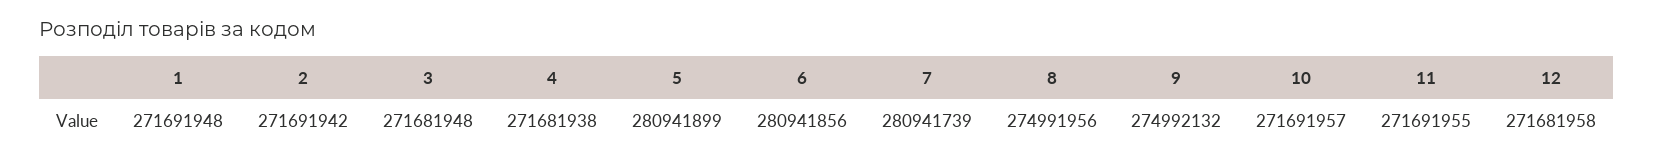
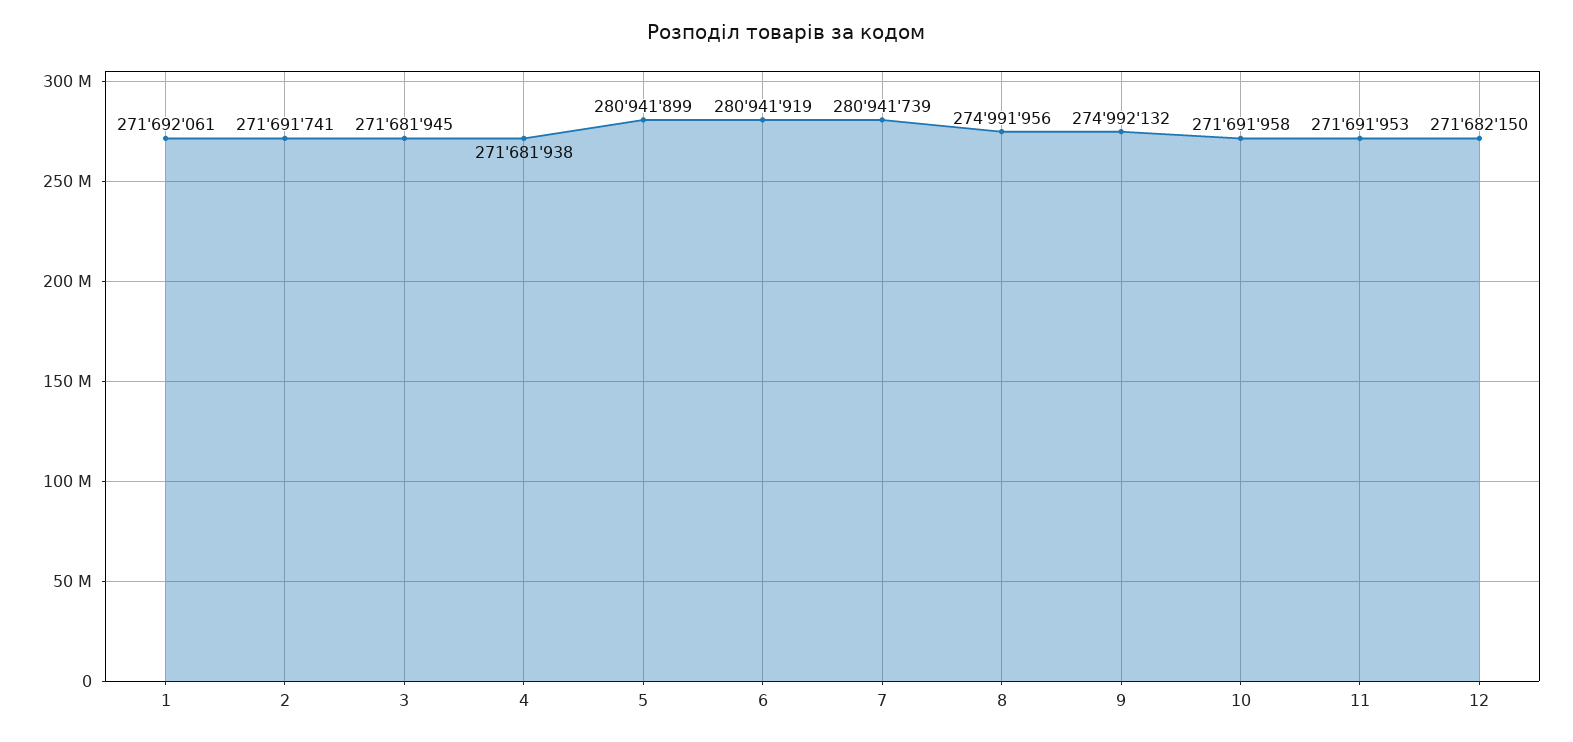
  {
-   "1": 271691948,
+   "1": 271692061,
-   "2": 271691942,
+   "2": 271691741,
-   "3": 271681948,
+   "3": 271681945,
    "4": 271681938,
    "5": 280941899,
-   "6": 280941856,
+   "6": 280941919,
    "7": 280941739,
    "8": 274991956,
    "9": 274992132,
-   "10": 271691957,
+   "10": 271691958,
-   "11": 271691955,
+   "11": 271691953,
-   "12": 271681958
+   "12": 271682150
  }

